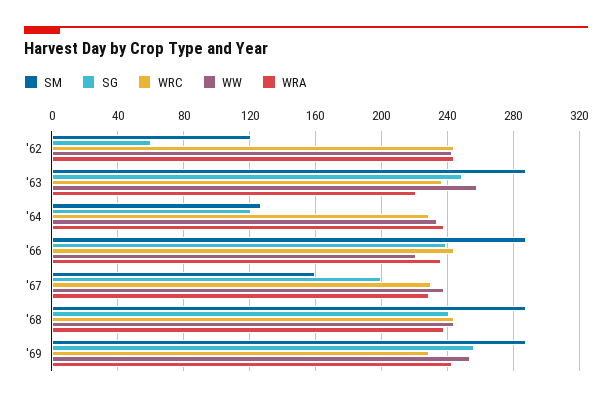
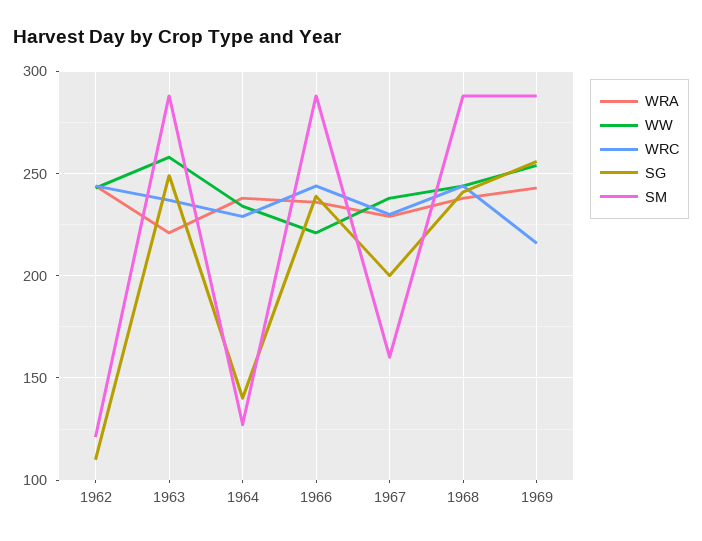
  {
    "SM": {
      "'62": 120,
      "'63": 290,
      "'64": 125,
      "'66": 290,
      "'67": 160,
      "'68": 290,
      "'69": 290
    },
    "SG": {
-     "'62": 60,
+     "'62": 110,
      "'63": 250,
-     "'64": 120,
+     "'64": 140,
      "'66": 240,
      "'67": 200,
      "'68": 240,
      "'69": 255
    },
    "WRC": {
      "'62": 245,
      "'63": 235,
      "'64": 230,
      "'66": 245,
      "'67": 230,
      "'68": 245,
-     "'69": 230
+     "'69": 215
    },
    "WW": {
      "'62": 245,
      "'63": 260,
      "'64": 235,
      "'66": 220,
      "'67": 240,
      "'68": 245,
      "'69": 255
    },
    "WRA": {
      "'62": 245,
      "'63": 220,
      "'64": 240,
      "'66": 235,
      "'67": 230,
      "'68": 240,
      "'69": 245
    }
  }

